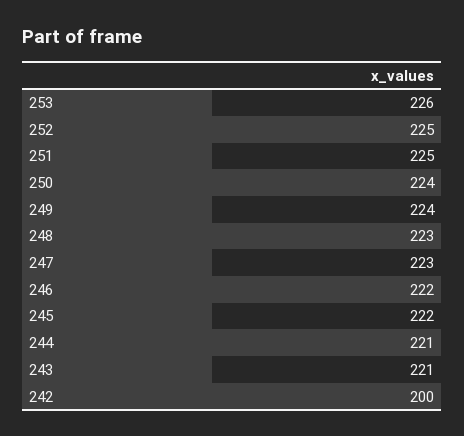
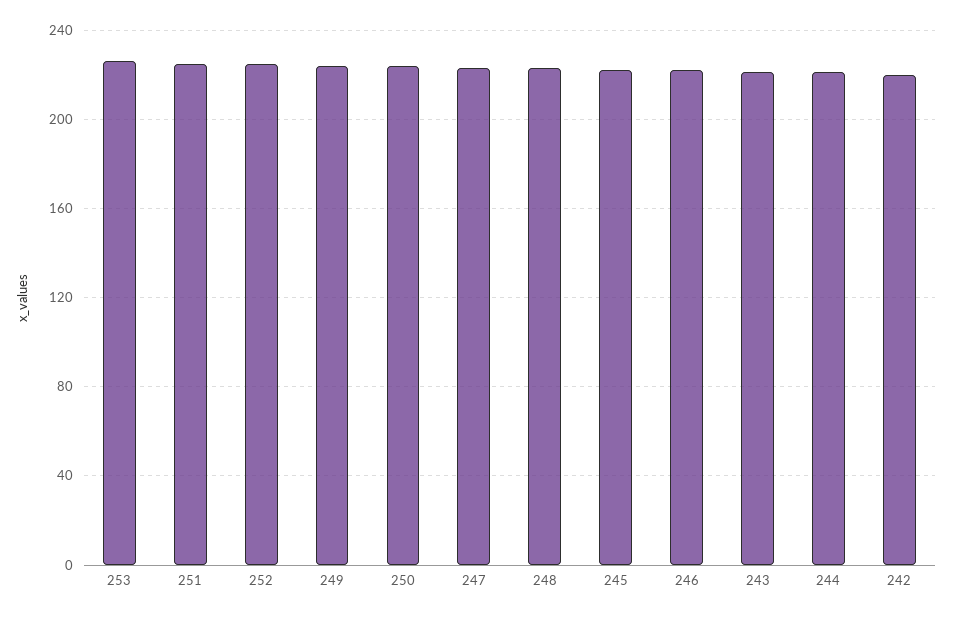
  {
    "253": 226,
    "252": 225,
    "251": 225,
    "250": 224,
    "249": 224,
    "248": 223,
    "247": 223,
    "246": 222,
    "245": 222,
    "244": 221,
    "243": 221,
-   "242": 200
+   "242": 220
  }

